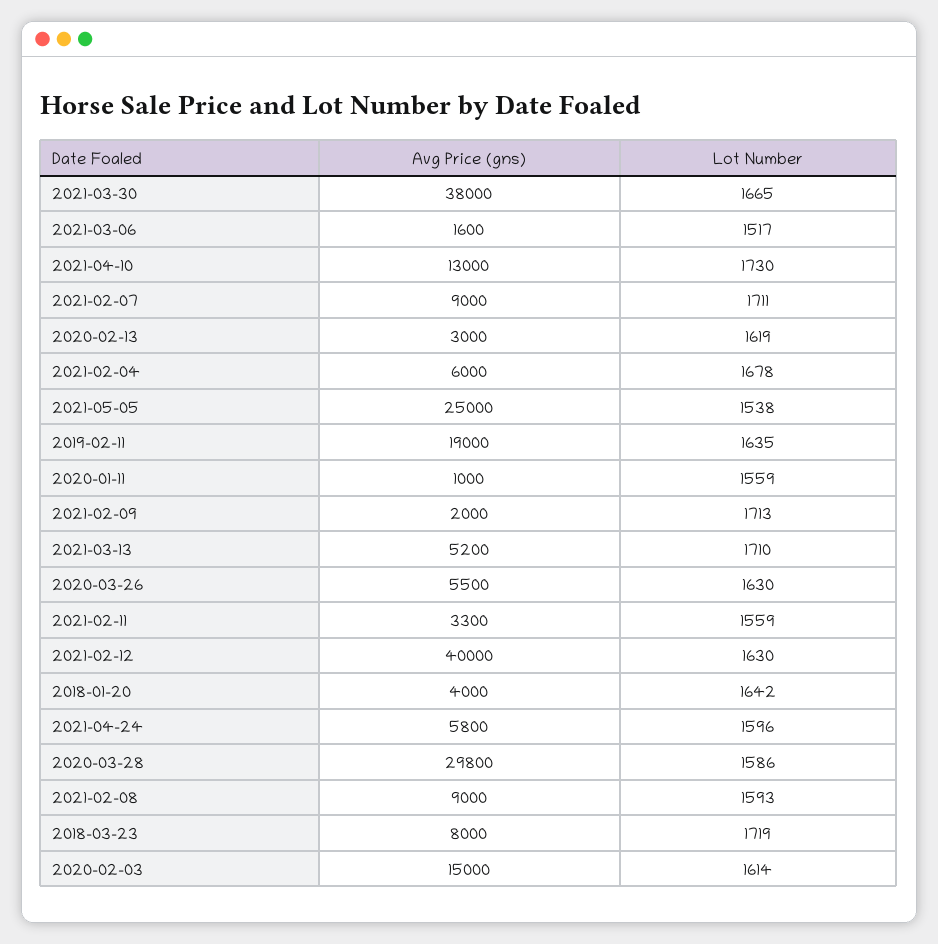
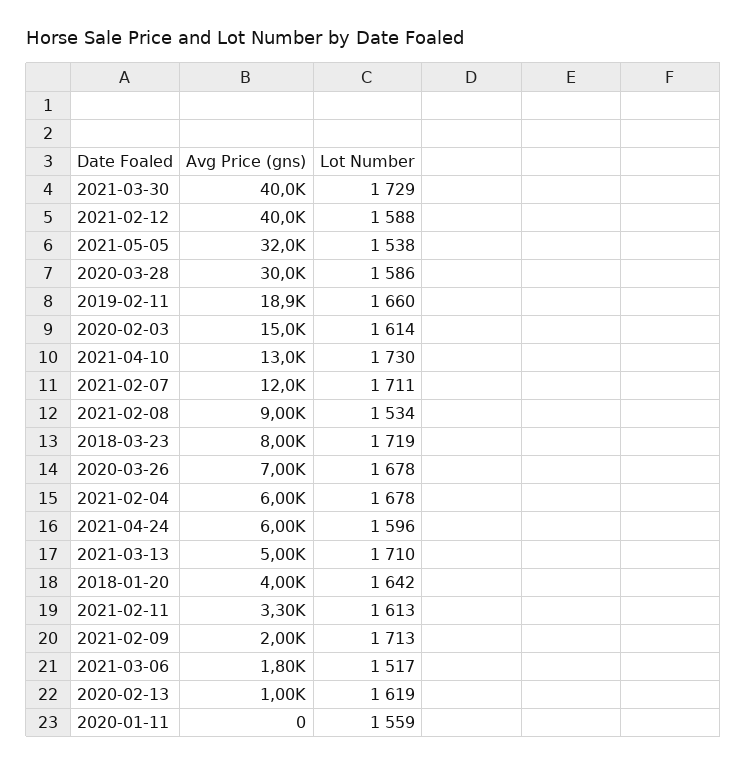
  {
    "Avg Price (gns)": {
-     "2021-03-30": 38000,
+     "2021-03-30": 40000,
-     "2021-03-06": 1600,
+     "2021-03-06": 1800,
      "2021-04-10": 13000,
-     "2021-02-07": 9000,
+     "2021-02-07": 12000,
-     "2020-02-13": 3000,
+     "2020-02-13": 1000,
      "2021-02-04": 6000,
-     "2021-05-05": 25000,
+     "2021-05-05": 32000,
-     "2019-02-11": 19000,
+     "2019-02-11": 18900,
-     "2020-01-11": 1000,
+     "2020-01-11": 0,
      "2021-02-09": 2000,
-     "2021-03-13": 5200,
+     "2021-03-13": 5000,
-     "2020-03-26": 5500,
+     "2020-03-26": 7000,
      "2021-02-11": 3300,
      "2021-02-12": 40000,
      "2018-01-20": 4000,
-     "2021-04-24": 5800,
+     "2021-04-24": 6000,
-     "2020-03-28": 29800,
+     "2020-03-28": 30000,
      "2021-02-08": 9000,
      "2018-03-23": 8000,
      "2020-02-03": 15000
    },
    "Lot Number": {
-     "2021-03-30": 1665,
+     "2021-03-30": 1729,
      "2021-03-06": 1517,
      "2021-04-10": 1730,
      "2021-02-07": 1711,
      "2020-02-13": 1619,
      "2021-02-04": 1678,
      "2021-05-05": 1538,
-     "2019-02-11": 1635,
+     "2019-02-11": 1660,
      "2020-01-11": 1559,
      "2021-02-09": 1713,
      "2021-03-13": 1710,
-     "2020-03-26": 1630,
+     "2020-03-26": 1678,
-     "2021-02-11": 1559,
+     "2021-02-11": 1613,
-     "2021-02-12": 1630,
+     "2021-02-12": 1588,
      "2018-01-20": 1642,
      "2021-04-24": 1596,
      "2020-03-28": 1586,
-     "2021-02-08": 1593,
+     "2021-02-08": 1534,
      "2018-03-23": 1719,
      "2020-02-03": 1614
    }
  }

